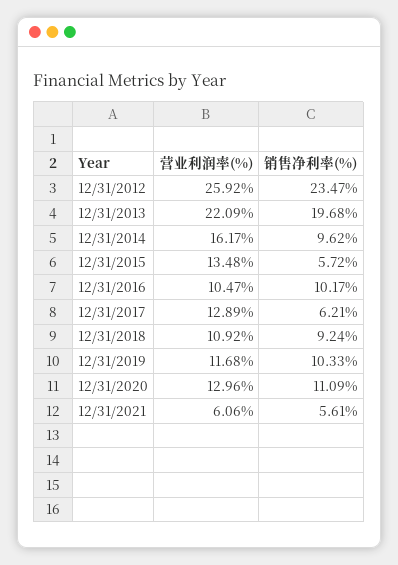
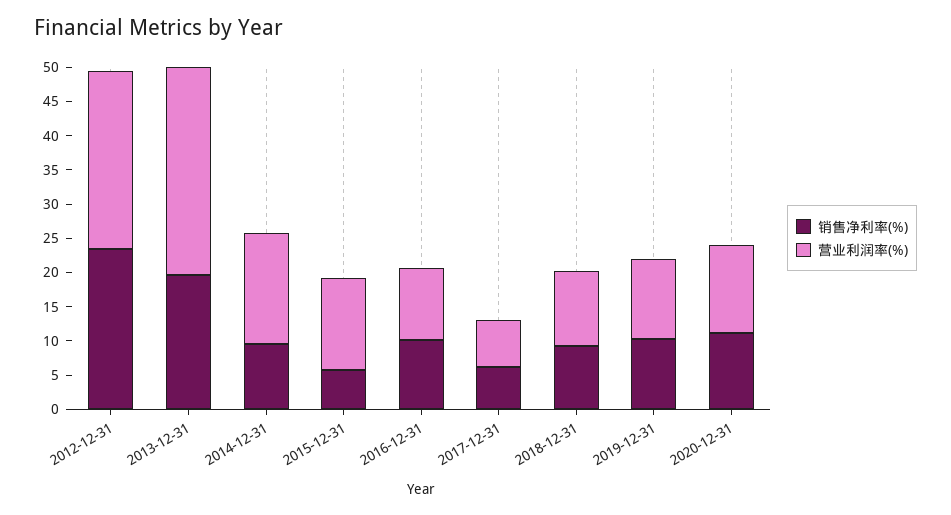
  {
    "营业利润率(%)": {
      "12/31/2012": 25.92,
-     "12/31/2013": 22.09,
+     "12/31/2013": 30,
      "12/31/2014": 16.17,
      "12/31/2015": 13.48,
      "12/31/2016": 10.47,
-     "12/31/2017": 12.89,
+     "12/31/2017": 7.5,
      "12/31/2018": 10.92,
      "12/31/2019": 11.68,
-     "12/31/2020": 12.96,
+     "12/31/2020": 12.96
-     "12/31/2021": 6.06
    },
    "销售净利率(%)": {
      "12/31/2012": 23.47,
      "12/31/2013": 19.68,
      "12/31/2014": 9.62,
      "12/31/2015": 5.72,
      "12/31/2016": 10.17,
      "12/31/2017": 6.21,
      "12/31/2018": 9.24,
      "12/31/2019": 10.33,
-     "12/31/2020": 11.09,
+     "12/31/2020": 11.09
-     "12/31/2021": 5.61
    }
  }

